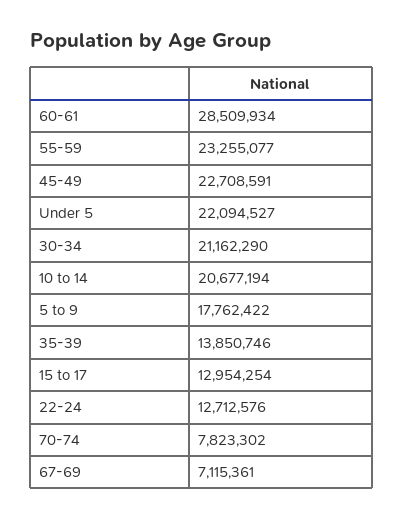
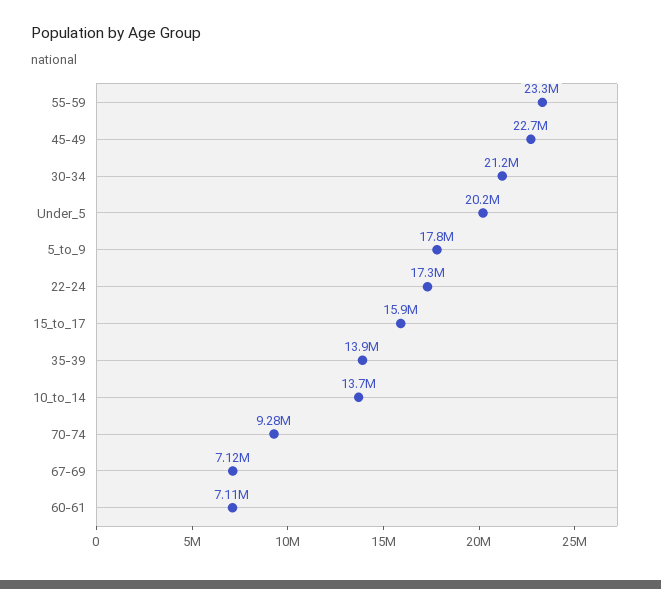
  {
-   "60-61": 28509934,
+   "60-61": 7110000,
    "55-59": 23255077,
    "45-49": 22708591,
-   "Under 5": 22094527,
+   "Under 5": 20200000,
    "30-34": 21162290,
-   "10 to 14": 20677194,
+   "10 to 14": 13700000,
    "5 to 9": 17762422,
    "35-39": 13850746,
-   "15 to 17": 12954254,
+   "15 to 17": 15900000,
-   "22-24": 12712576,
+   "22-24": 17300000,
-   "70-74": 7823302,
+   "70-74": 9280000,
    "67-69": 7115361
  }

